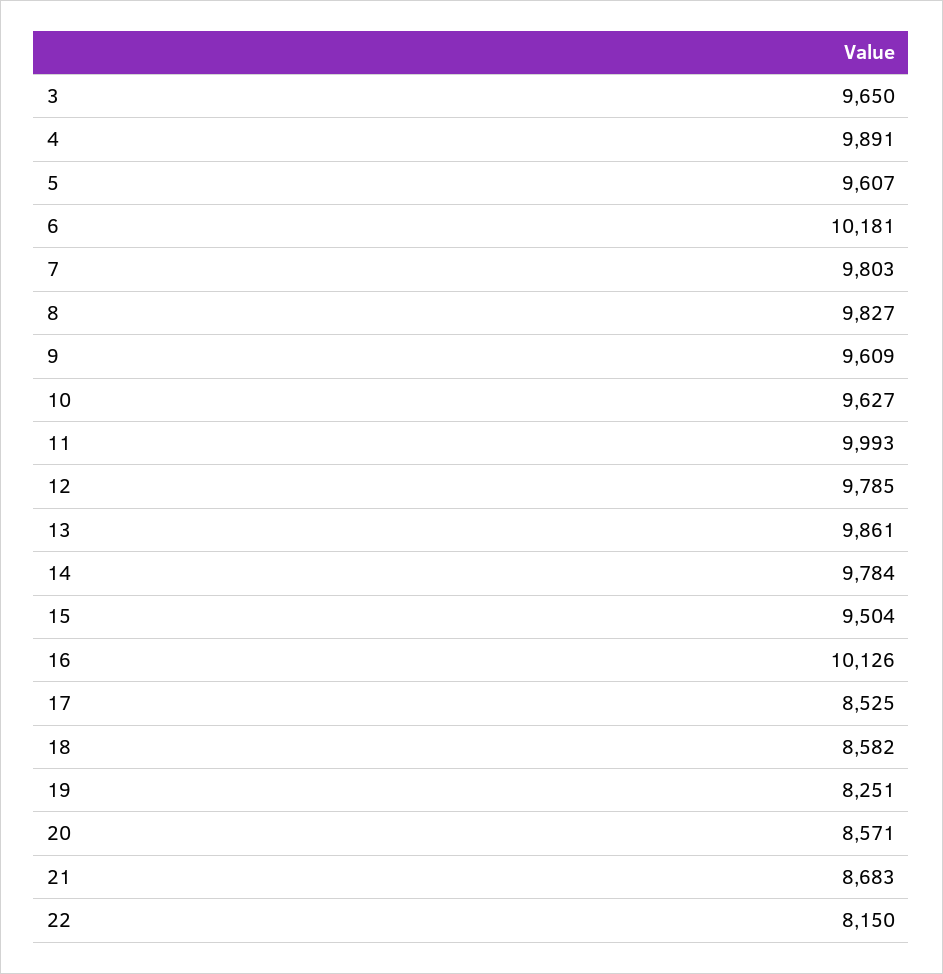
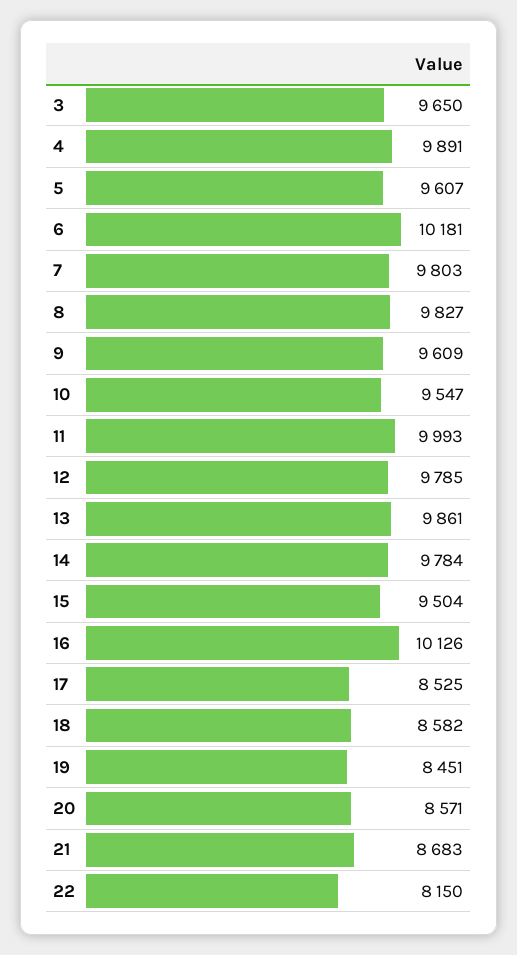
  {
    "3": 9650,
    "4": 9891,
    "5": 9607,
    "6": 10181,
    "7": 9803,
    "8": 9827,
    "9": 9609,
-   "10": 9627,
+   "10": 9547,
    "11": 9993,
    "12": 9785,
    "13": 9861,
    "14": 9784,
    "15": 9504,
    "16": 10126,
    "17": 8525,
    "18": 8582,
-   "19": 8251,
+   "19": 8451,
    "20": 8571,
    "21": 8683,
    "22": 8150
  }

